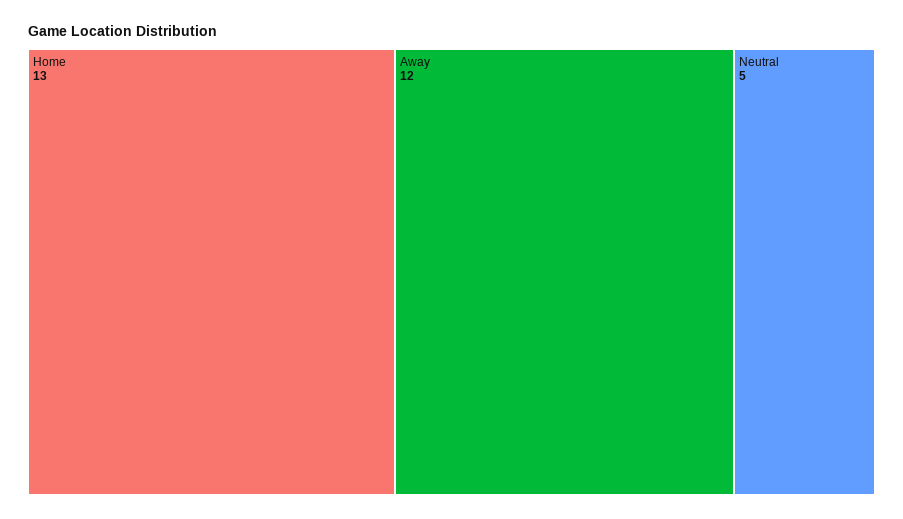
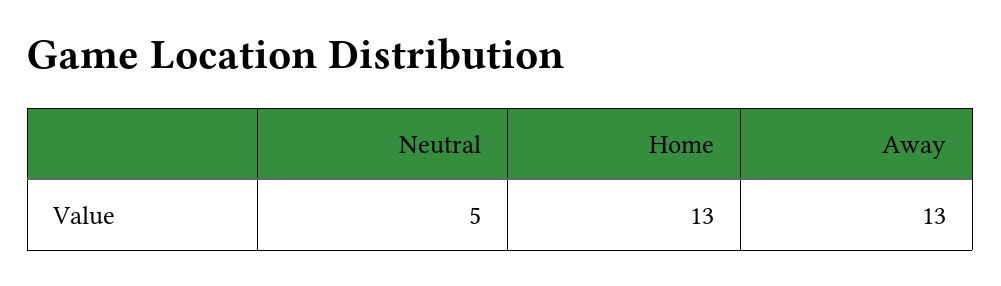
  {
    "Home": 13,
-   "Away": 12,
+   "Away": 13,
    "Neutral": 5
  }

